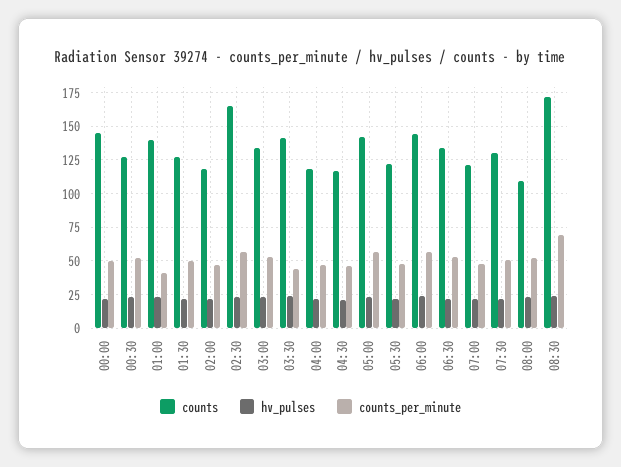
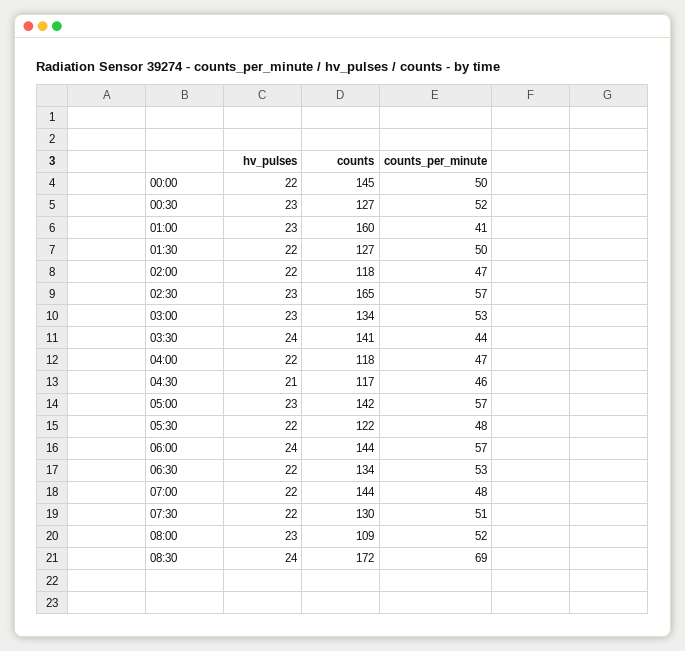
  {
    "counts": {
      "00:00": 145,
      "00:30": 127,
-     "01:00": 140,
+     "01:00": 160,
      "01:30": 127,
      "02:00": 118,
      "02:30": 165,
      "03:00": 134,
      "03:30": 141,
      "04:00": 118,
      "04:30": 117,
      "05:00": 142,
      "05:30": 122,
      "06:00": 144,
      "06:30": 134,
-     "07:00": 120,
+     "07:00": 144,
      "07:30": 130,
      "08:00": 109,
      "08:30": 172
    },
    "hv_pulses": {
      "00:00": 22,
      "00:30": 23,
      "01:00": 23,
      "01:30": 22,
      "02:00": 22,
      "02:30": 23,
      "03:00": 23,
      "03:30": 24,
      "04:00": 22,
      "04:30": 21,
      "05:00": 23,
      "05:30": 22,
      "06:00": 24,
      "06:30": 22,
      "07:00": 22,
      "07:30": 22,
      "08:00": 23,
      "08:30": 24
    },
    "counts_per_minute": {
      "00:00": 50,
      "00:30": 52,
      "01:00": 41,
      "01:30": 50,
      "02:00": 47,
      "02:30": 57,
      "03:00": 53,
      "03:30": 44,
      "04:00": 47,
      "04:30": 46,
      "05:00": 57,
      "05:30": 48,
      "06:00": 57,
      "06:30": 53,
      "07:00": 48,
      "07:30": 51,
      "08:00": 52,
      "08:30": 69
    }
  }

